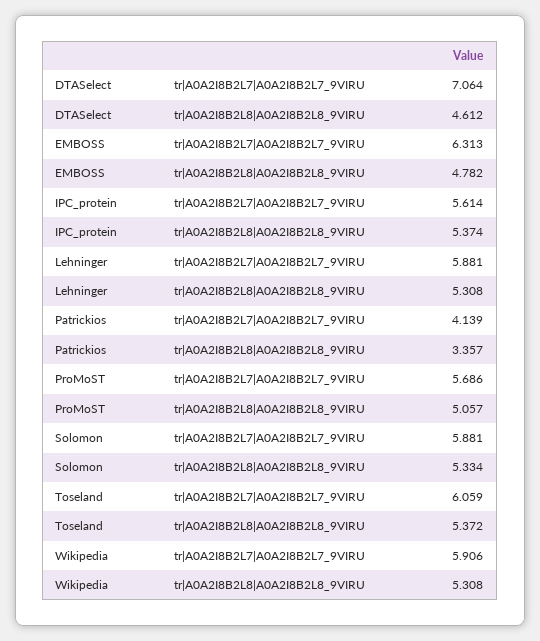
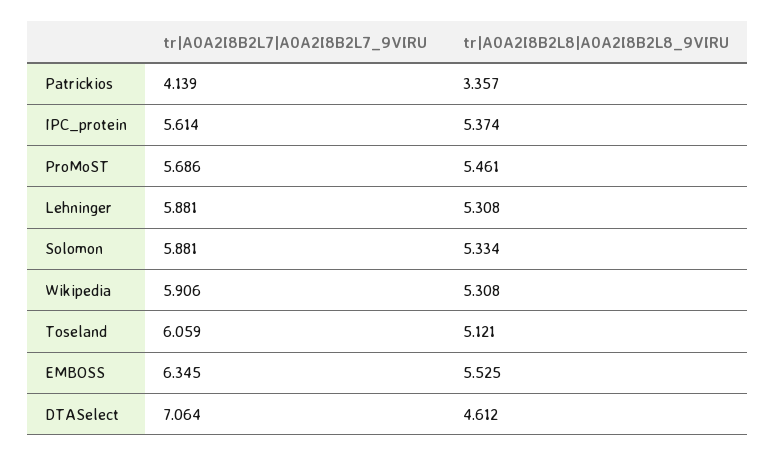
  {
    "DTASelect": {
      "tr|A0A2I8B2L7|A0A2I8B2L7_9VIRU": 7.064,
      "tr|A0A2I8B2L8|A0A2I8B2L8_9VIRU": 4.612
    },
    "EMBOSS": {
-     "tr|A0A2I8B2L7|A0A2I8B2L7_9VIRU": 6.313,
+     "tr|A0A2I8B2L7|A0A2I8B2L7_9VIRU": 6.345,
-     "tr|A0A2I8B2L8|A0A2I8B2L8_9VIRU": 4.782
+     "tr|A0A2I8B2L8|A0A2I8B2L8_9VIRU": 5.525
    },
    "IPC_protein": {
      "tr|A0A2I8B2L7|A0A2I8B2L7_9VIRU": 5.614,
      "tr|A0A2I8B2L8|A0A2I8B2L8_9VIRU": 5.374
    },
    "Lehninger": {
      "tr|A0A2I8B2L7|A0A2I8B2L7_9VIRU": 5.881,
      "tr|A0A2I8B2L8|A0A2I8B2L8_9VIRU": 5.308
    },
    "Patrickios": {
      "tr|A0A2I8B2L7|A0A2I8B2L7_9VIRU": 4.139,
      "tr|A0A2I8B2L8|A0A2I8B2L8_9VIRU": 3.357
    },
    "ProMoST": {
      "tr|A0A2I8B2L7|A0A2I8B2L7_9VIRU": 5.686,
-     "tr|A0A2I8B2L8|A0A2I8B2L8_9VIRU": 5.057
+     "tr|A0A2I8B2L8|A0A2I8B2L8_9VIRU": 5.461
    },
    "Solomon": {
      "tr|A0A2I8B2L7|A0A2I8B2L7_9VIRU": 5.881,
      "tr|A0A2I8B2L8|A0A2I8B2L8_9VIRU": 5.334
    },
    "Toseland": {
      "tr|A0A2I8B2L7|A0A2I8B2L7_9VIRU": 6.059,
-     "tr|A0A2I8B2L8|A0A2I8B2L8_9VIRU": 5.372
+     "tr|A0A2I8B2L8|A0A2I8B2L8_9VIRU": 5.121
    },
    "Wikipedia": {
      "tr|A0A2I8B2L7|A0A2I8B2L7_9VIRU": 5.906,
      "tr|A0A2I8B2L8|A0A2I8B2L8_9VIRU": 5.308
    }
  }

